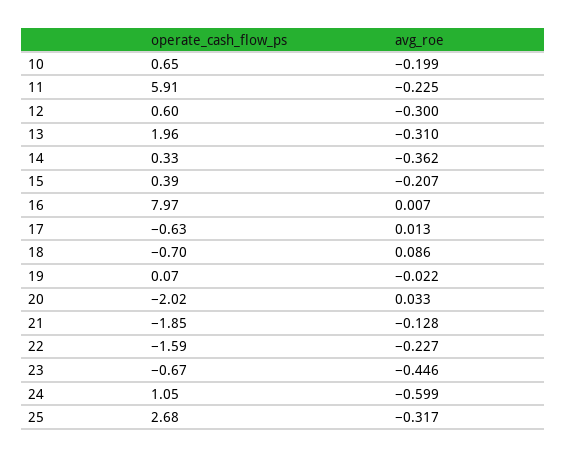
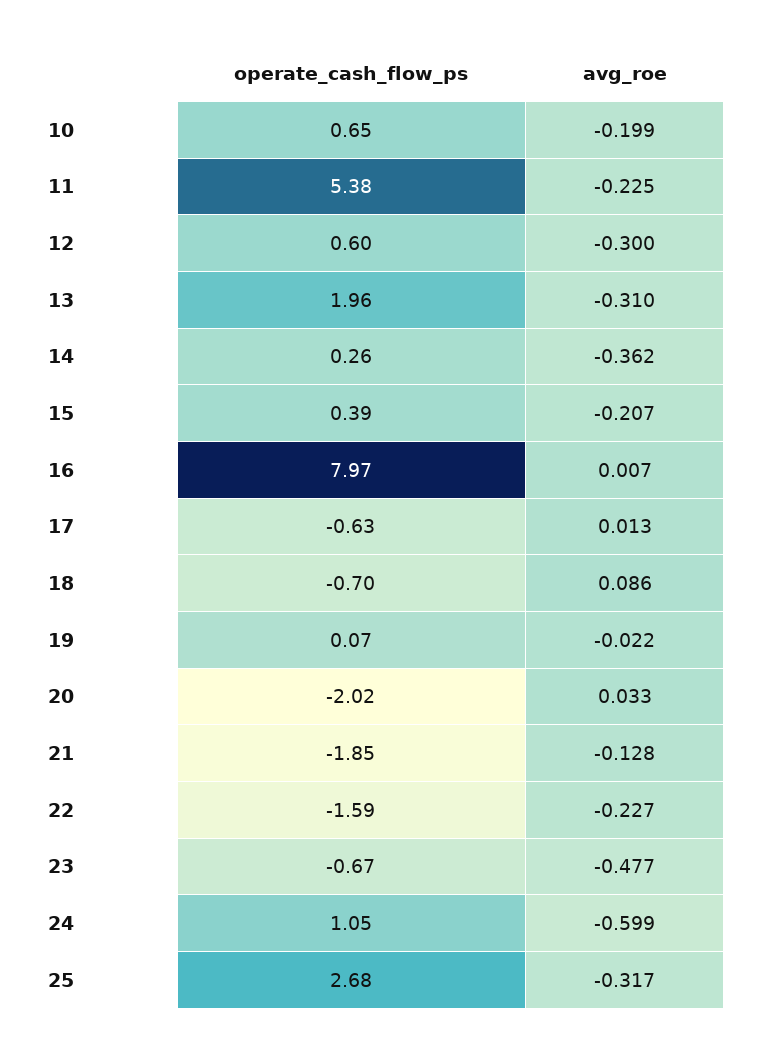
  {
    "operate_cash_flow_ps": {
      "10": 0.65,
-     "11": 5.91,
+     "11": 5.38,
      "12": 0.6,
      "13": 1.96,
-     "14": 0.33,
+     "14": 0.26,
      "15": 0.39,
      "16": 7.97,
      "17": -0.63,
      "18": -0.7,
      "19": 0.07,
      "20": -2.02,
      "21": -1.85,
      "22": -1.59,
      "23": -0.67,
      "24": 1.05,
      "25": 2.68
    },
    "avg_roe": {
      "10": -0.199,
      "11": -0.225,
      "12": -0.3,
      "13": -0.31,
      "14": -0.362,
      "15": -0.207,
      "16": 0.007,
      "17": 0.013,
      "18": 0.086,
      "19": -0.022,
      "20": 0.033,
      "21": -0.128,
      "22": -0.227,
-     "23": -0.446,
+     "23": -0.477,
      "24": -0.599,
      "25": -0.317
    }
  }

